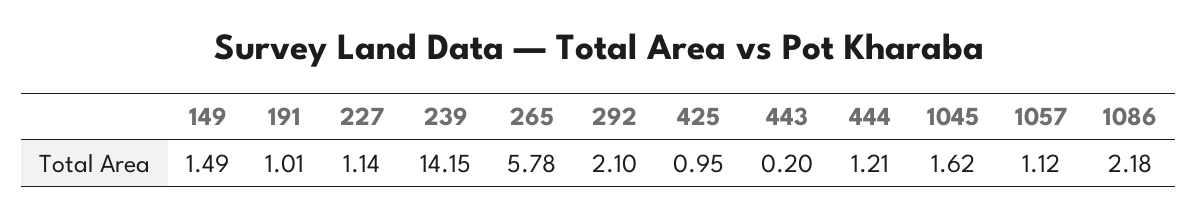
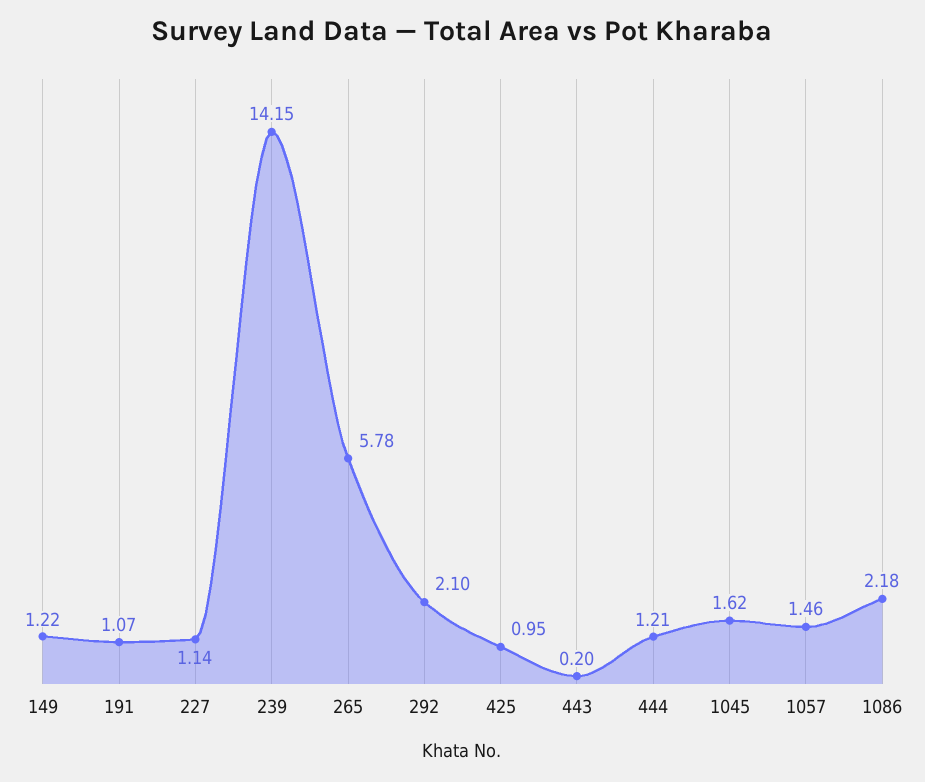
  {
-   "149": 1.49,
+   "149": 1.22,
-   "191": 1.01,
+   "191": 1.07,
    "227": 1.14,
    "239": 14.15,
    "265": 5.78,
    "292": 2.1,
    "425": 0.95,
    "443": 0.2,
    "444": 1.21,
    "1045": 1.62,
-   "1057": 1.12,
+   "1057": 1.46,
    "1086": 2.18
  }

